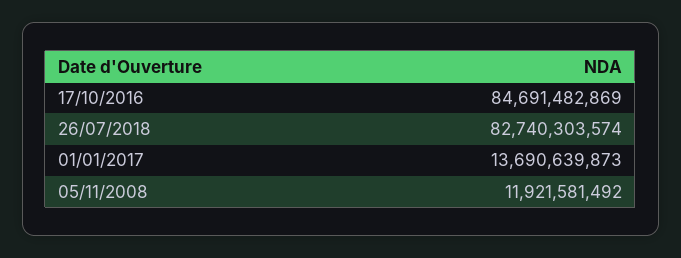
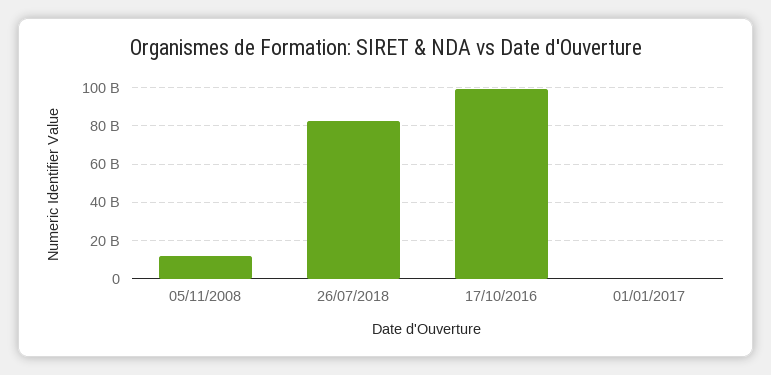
  {
-   "17/10/2016": 84691482869,
+   "17/10/2016": 100000000000,
    "26/07/2018": 82740303574,
-   "01/01/2017": 13690639873,
+   "01/01/2017": 0,
    "05/11/2008": 11921581492
  }

